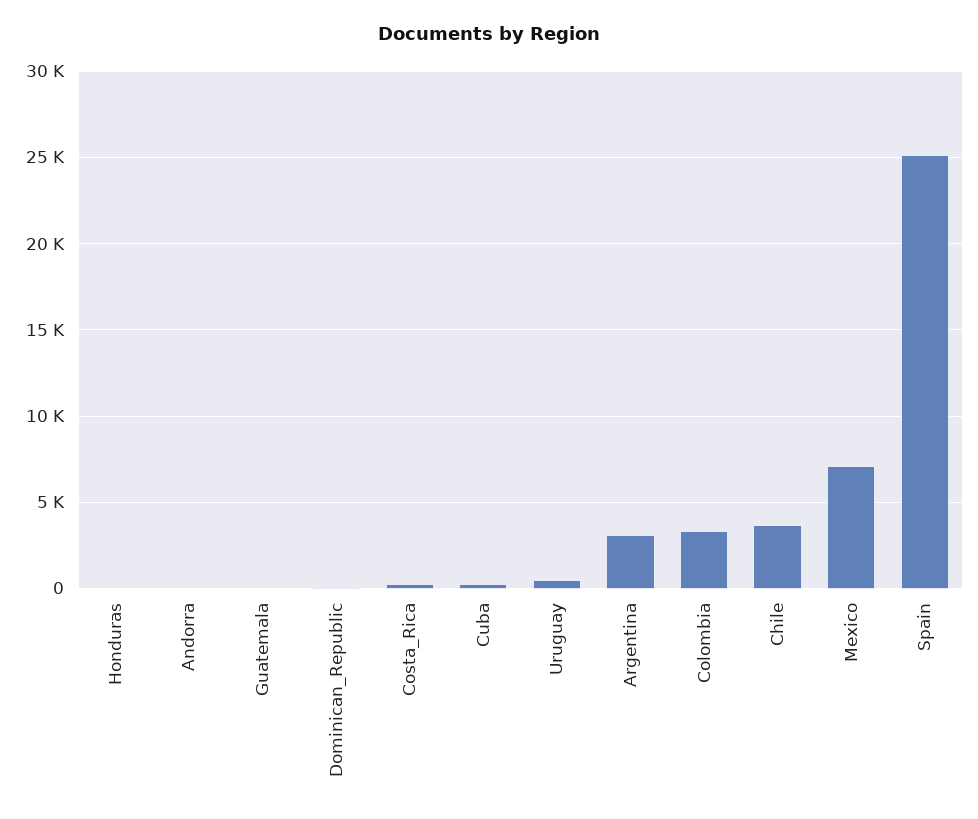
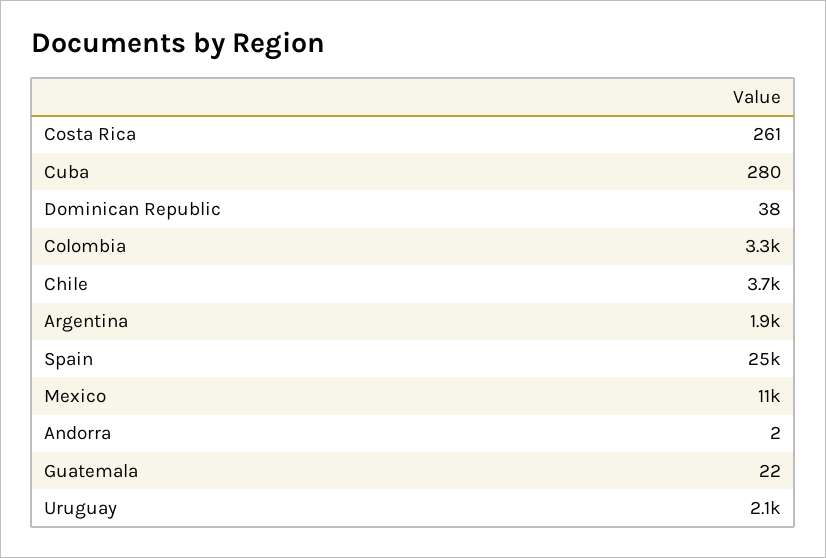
  {
-   "Honduras": 0,
    "Andorra": 2,
    "Guatemala": 22,
    "Dominican_Republic": 38,
    "Costa_Rica": 261,
    "Cuba": 280,
-   "Uruguay": 500,
+   "Uruguay": 2100,
-   "Argentina": 3000,
+   "Argentina": 1900,
    "Colombia": 3300,
    "Chile": 3700,
-   "Mexico": 7000,
+   "Mexico": 11000,
    "Spain": 25000
  }

